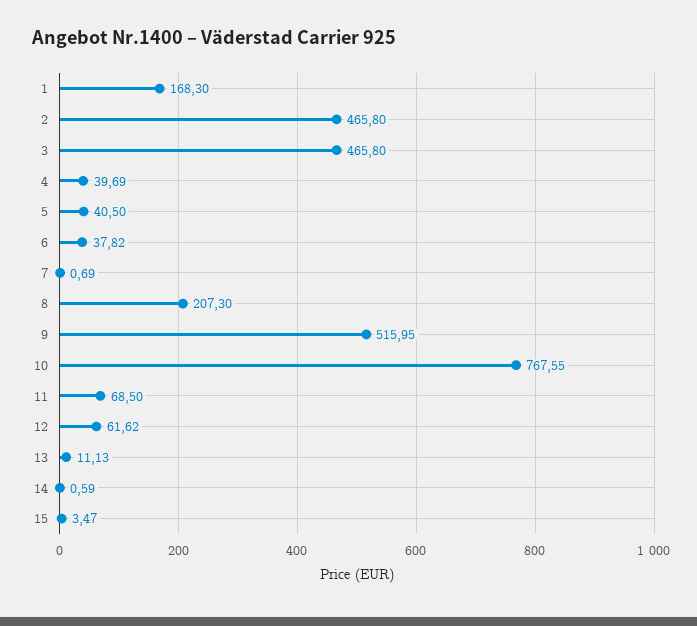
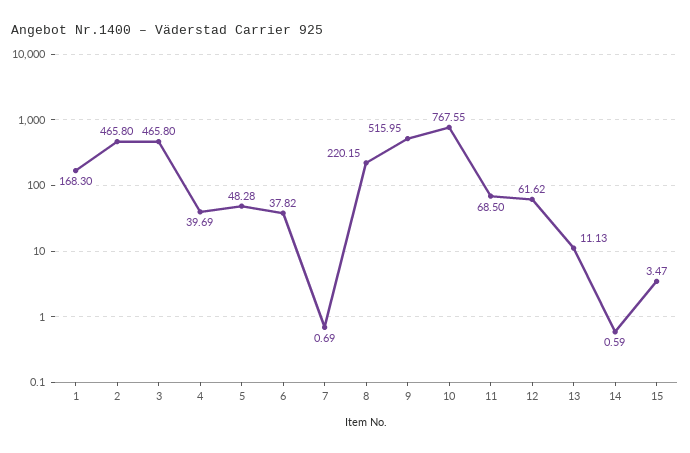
  {
    "1": 168.3,
    "2": 465.8,
    "3": 465.8,
    "4": 39.69,
-   "5": 40.5,
+   "5": 48.28,
    "6": 37.82,
    "7": 0.69,
-   "8": 207.3,
+   "8": 220.15,
    "9": 515.95,
    "10": 767.55,
    "11": 68.5,
    "12": 61.62,
    "13": 11.13,
    "14": 0.59,
    "15": 3.47
  }

